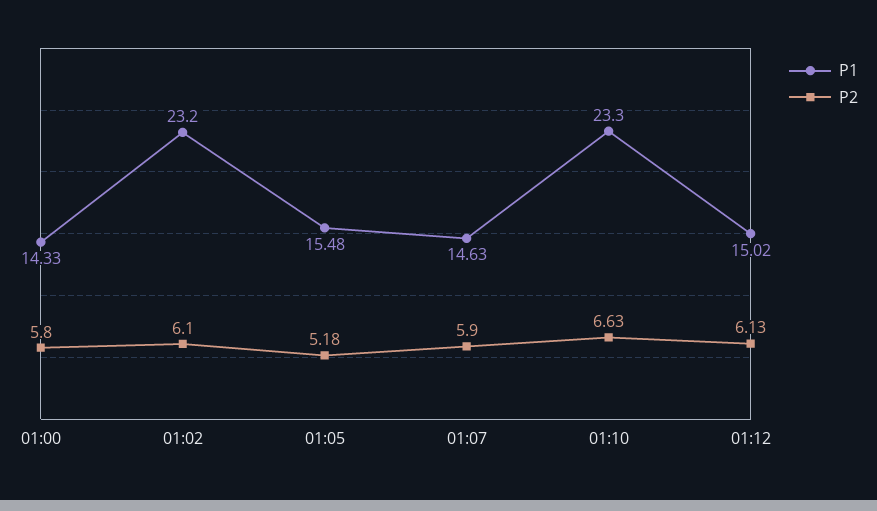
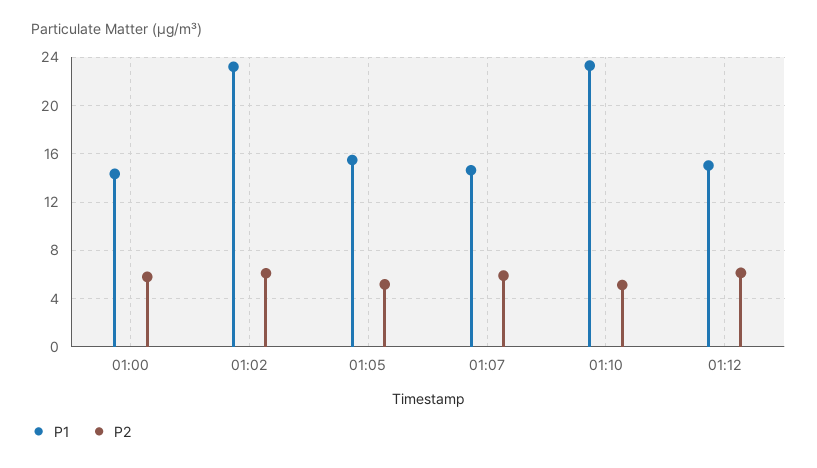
  {
    "P1": {
      "01:00": 14.33,
      "01:02": 23.2,
      "01:05": 15.48,
      "01:07": 14.63,
      "01:10": 23.3,
      "01:12": 15.02
    },
    "P2": {
      "01:00": 5.8,
      "01:02": 6.1,
      "01:05": 5.18,
      "01:07": 5.9,
-     "01:10": 6.63,
+     "01:10": 5,
      "01:12": 6.13
    }
  }

